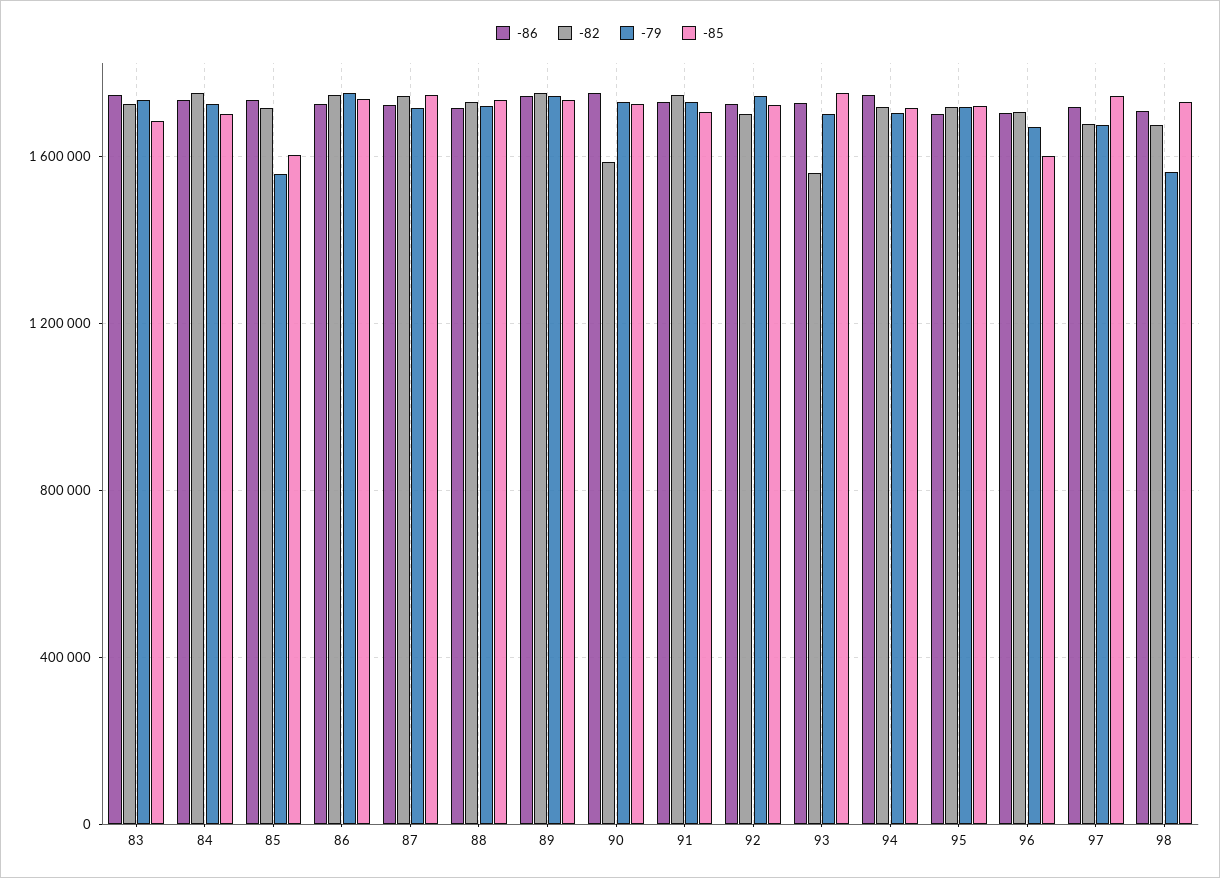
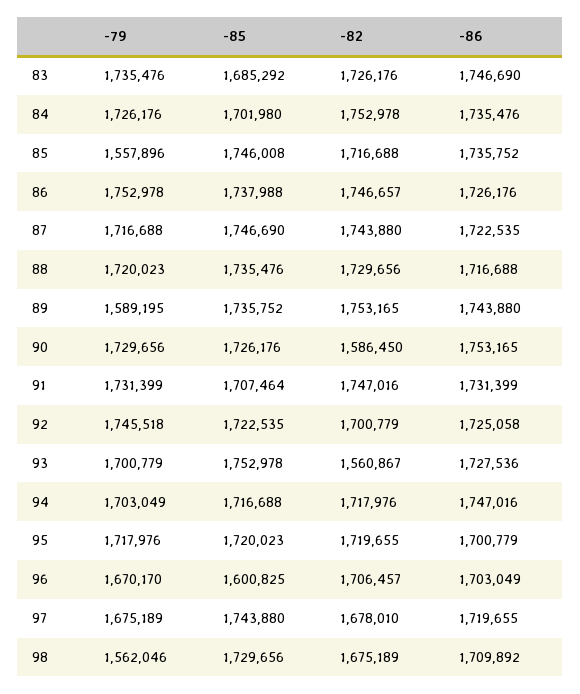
  {
    "-86": {
      "83": 1746690,
      "84": 1735476,
      "85": 1735752,
      "86": 1726176,
      "87": 1722535,
      "88": 1716688,
      "89": 1743880,
      "90": 1753165,
      "91": 1731399,
      "92": 1725058,
      "93": 1727536,
      "94": 1747016,
      "95": 1700779,
      "96": 1703049,
      "97": 1719655,
      "98": 1709892
    },
    "-82": {
      "83": 1726176,
      "84": 1752978,
      "85": 1716688,
      "86": 1746657,
      "87": 1743880,
      "88": 1729656,
      "89": 1753165,
      "90": 1586450,
      "91": 1747016,
      "92": 1700779,
      "93": 1560867,
      "94": 1717976,
      "95": 1719655,
      "96": 1706457,
      "97": 1678010,
      "98": 1675189
    },
    "-79": {
      "83": 1735476,
      "84": 1726176,
      "85": 1557896,
      "86": 1752978,
      "87": 1716688,
      "88": 1720023,
-     "89": 1750000,
+     "89": 1589195,
      "90": 1729656,
      "91": 1731399,
      "92": 1745518,
      "93": 1700779,
      "94": 1703049,
      "95": 1717976,
      "96": 1670170,
      "97": 1675189,
      "98": 1562046
    },
    "-85": {
      "83": 1685292,
      "84": 1701980,
-     "85": 1600000,
+     "85": 1746008,
      "86": 1737988,
      "87": 1746690,
      "88": 1735476,
      "89": 1735752,
      "90": 1726176,
      "91": 1707464,
      "92": 1722535,
      "93": 1752978,
      "94": 1716688,
      "95": 1720023,
      "96": 1600825,
      "97": 1743880,
      "98": 1729656
    }
  }

